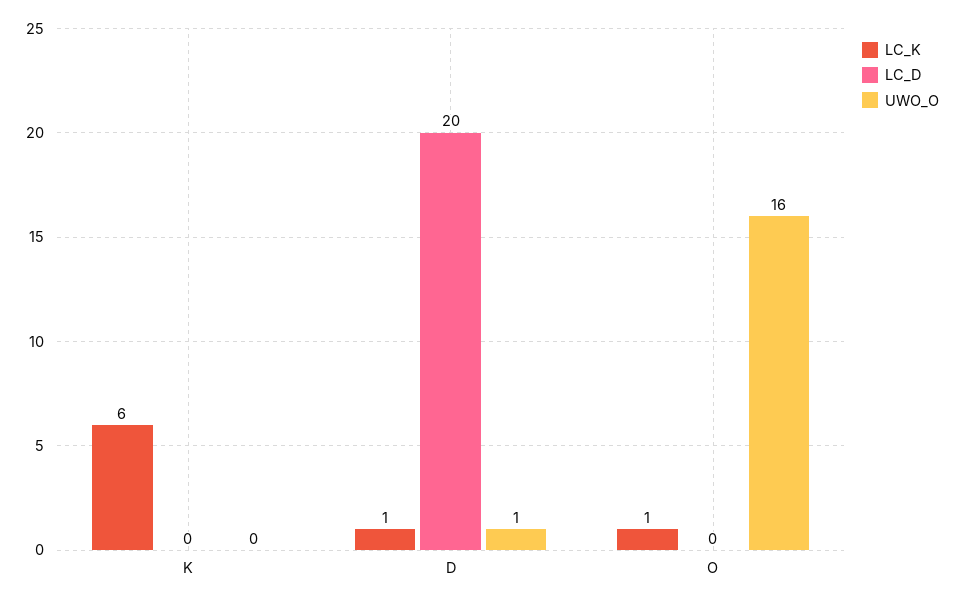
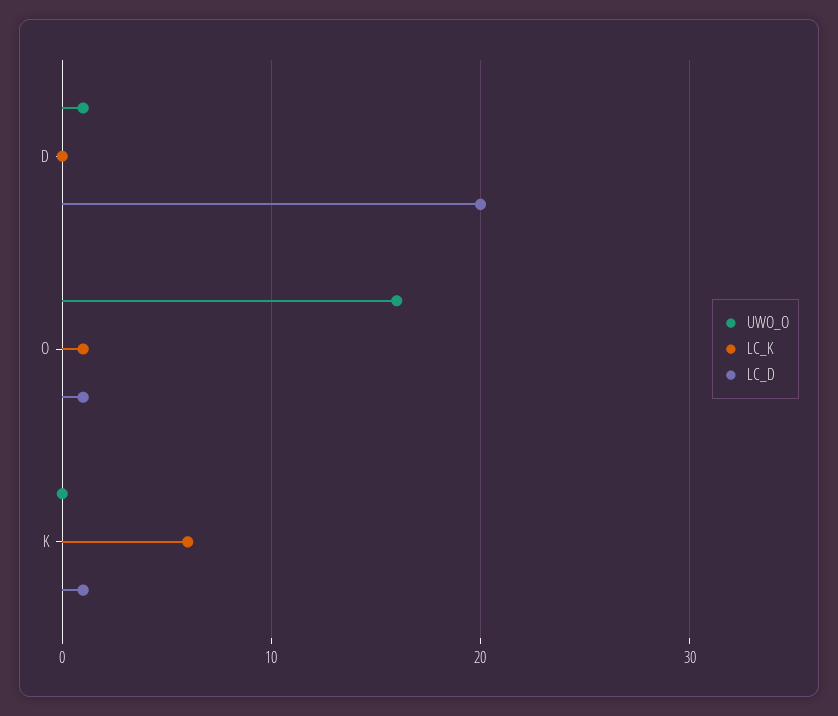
  {
    "LC_K": {
      "K": 6,
-     "D": 1,
+     "D": 0,
      "O": 1
    },
    "LC_D": {
-     "K": 0,
+     "K": 1,
      "D": 20,
-     "O": 0
+     "O": 1
    },
    "UWO_O": {
      "K": 0,
      "D": 1,
      "O": 16
    }
  }

